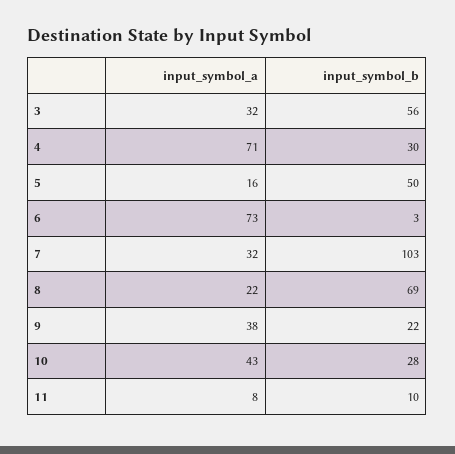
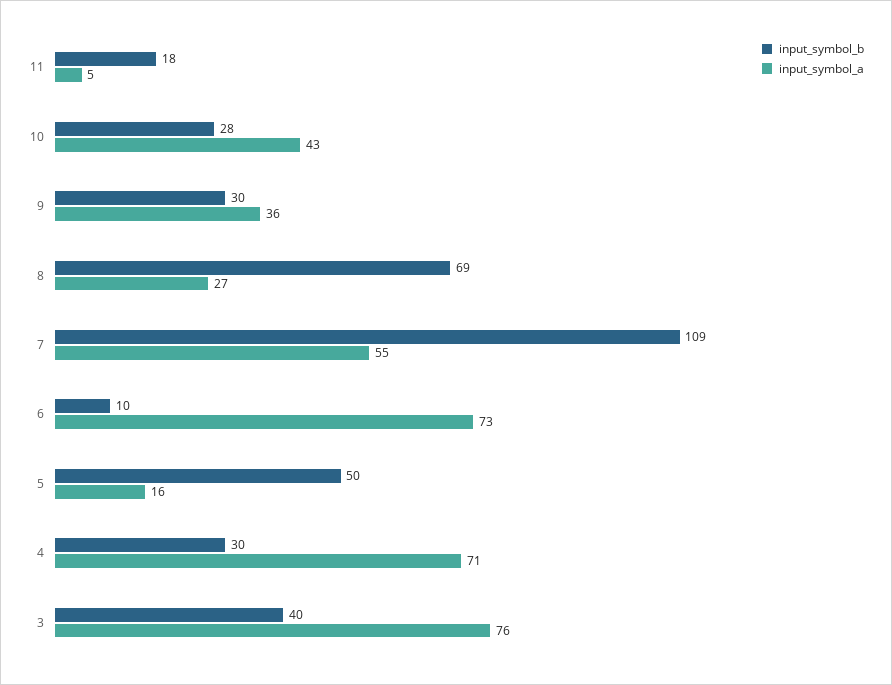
  {
    "input_symbol_a": {
-     "3": 32,
+     "3": 76,
      "4": 71,
      "5": 16,
      "6": 73,
-     "7": 32,
+     "7": 55,
-     "8": 22,
+     "8": 27,
-     "9": 38,
+     "9": 36,
      "10": 43,
-     "11": 8
+     "11": 5
    },
    "input_symbol_b": {
-     "3": 56,
+     "3": 40,
      "4": 30,
      "5": 50,
-     "6": 3,
+     "6": 10,
-     "7": 103,
+     "7": 109,
      "8": 69,
-     "9": 22,
+     "9": 30,
      "10": 28,
-     "11": 10
+     "11": 18
    }
  }

